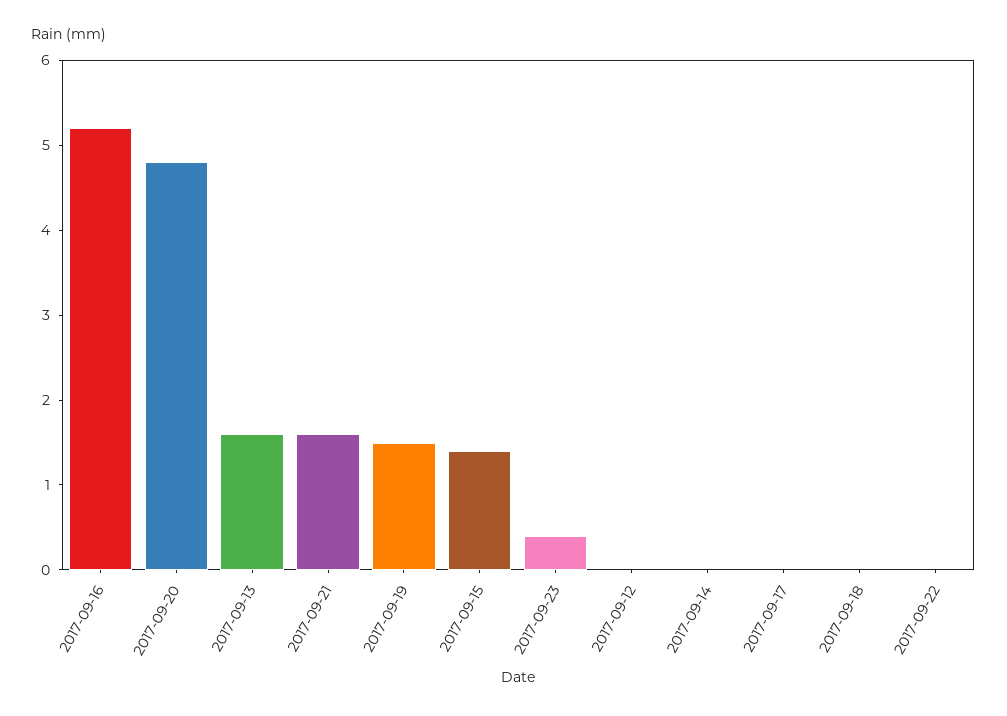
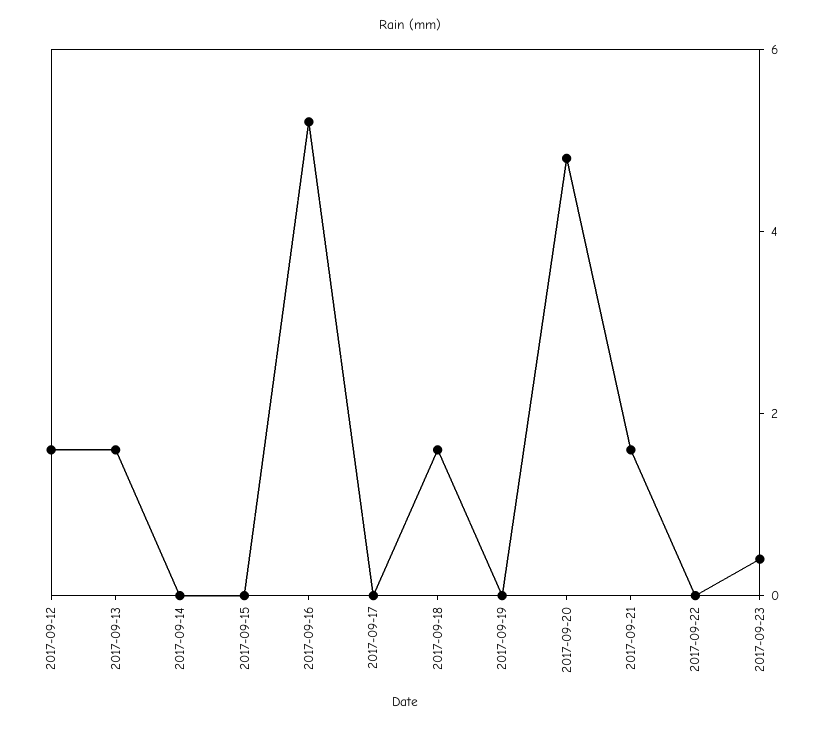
  {
    "2017-09-16": 5.2,
    "2017-09-20": 4.8,
    "2017-09-13": 1.6,
    "2017-09-21": 1.6,
-   "2017-09-19": 1.5,
+   "2017-09-19": 0,
-   "2017-09-15": 1.4,
+   "2017-09-15": 0,
    "2017-09-23": 0.4,
-   "2017-09-12": 0,
+   "2017-09-12": 1.5,
    "2017-09-14": 0,
    "2017-09-17": 0,
-   "2017-09-18": 0,
+   "2017-09-18": 1.5,
    "2017-09-22": 0
  }

